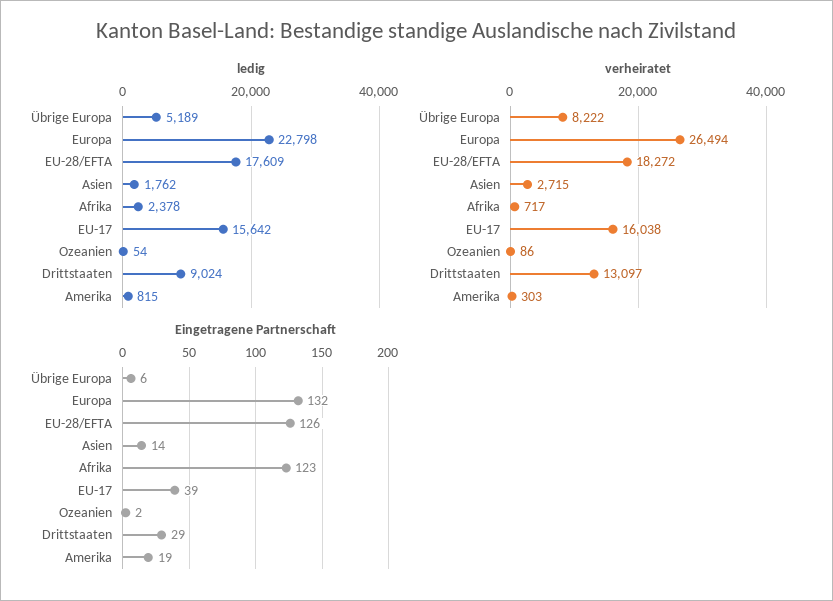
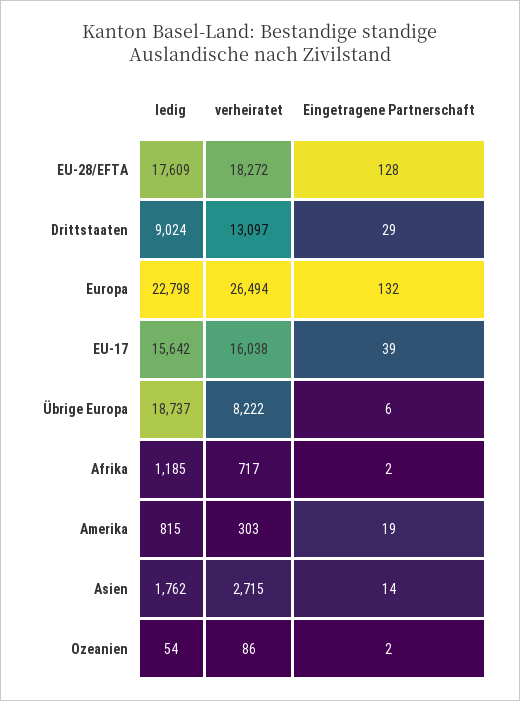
  {
    "ledig": {
-     "Übrige Europa": 5189,
+     "Übrige Europa": 18737,
      "Europa": 22798,
      "EU-28/EFTA": 17609,
      "Asien": 1762,
-     "Afrika": 2378,
+     "Afrika": 1185,
      "EU-17": 15642,
      "Ozeanien": 54,
      "Drittstaaten": 9024,
      "Amerika": 815
    },
    "verheiratet": {
      "Übrige Europa": 8222,
      "Europa": 26494,
      "EU-28/EFTA": 18272,
      "Asien": 2715,
      "Afrika": 717,
      "EU-17": 16038,
      "Ozeanien": 86,
      "Drittstaaten": 13097,
      "Amerika": 303
    },
    "Eingetragene Partnerschaft": {
      "Übrige Europa": 6,
      "Europa": 132,
-     "EU-28/EFTA": 126,
+     "EU-28/EFTA": 128,
      "Asien": 14,
-     "Afrika": 123,
+     "Afrika": 2,
      "EU-17": 39,
      "Ozeanien": 2,
      "Drittstaaten": 29,
      "Amerika": 19
    }
  }

